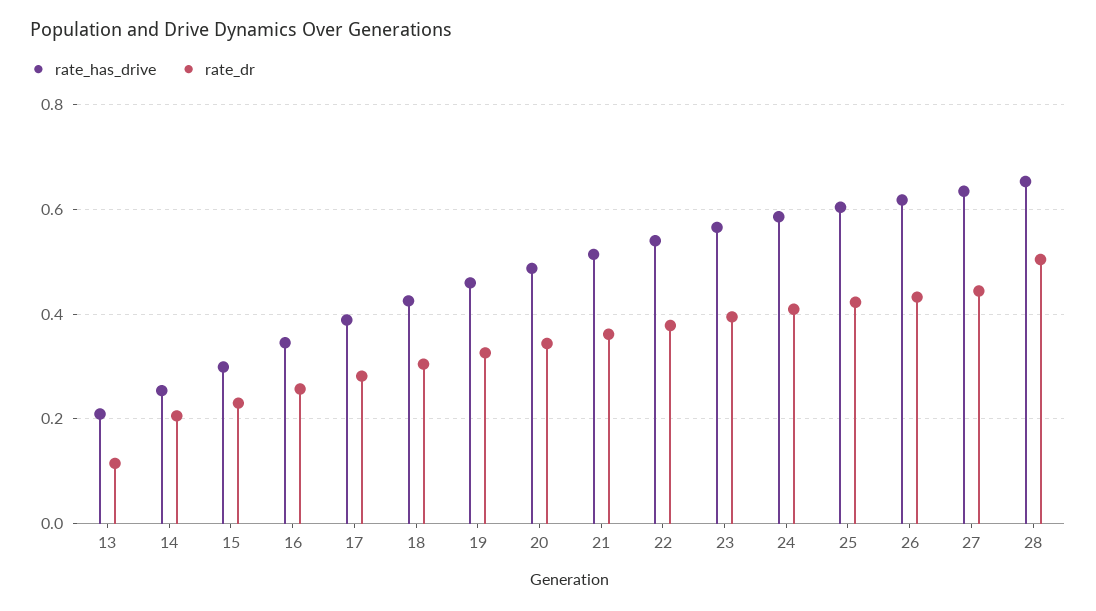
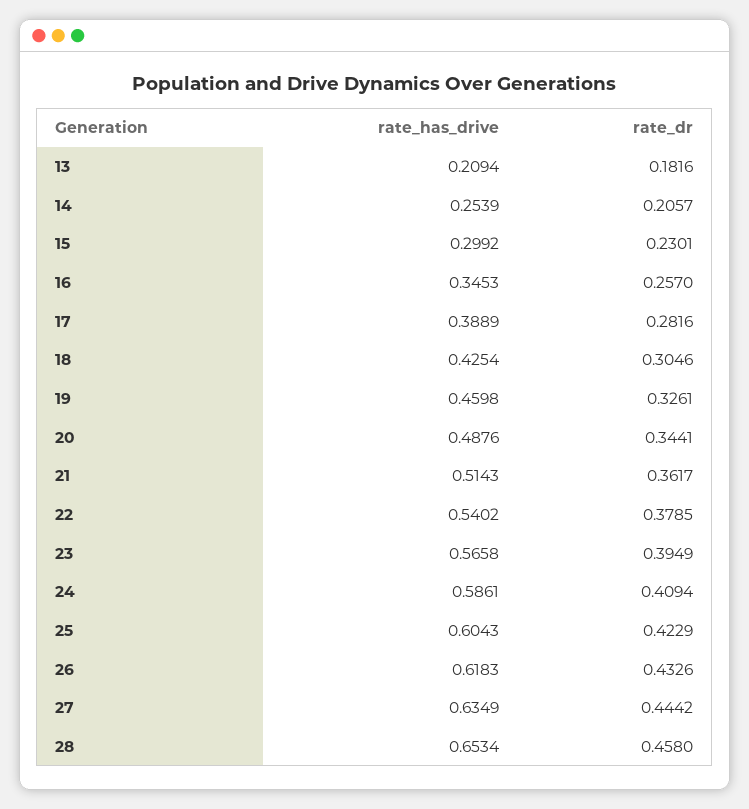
  {
    "rate_has_drive": {
      "13": 0.2094,
      "14": 0.2539,
      "15": 0.2992,
      "16": 0.3453,
      "17": 0.3889,
      "18": 0.4254,
      "19": 0.4598,
      "20": 0.4876,
      "21": 0.5143,
      "22": 0.5402,
      "23": 0.5658,
      "24": 0.5861,
      "25": 0.6043,
      "26": 0.6183,
      "27": 0.6349,
      "28": 0.6534
    },
    "rate_dr": {
-     "13": 0.12,
+     "13": 0.1816,
      "14": 0.2057,
      "15": 0.2301,
      "16": 0.257,
      "17": 0.2816,
      "18": 0.3046,
      "19": 0.3261,
      "20": 0.3441,
      "21": 0.3617,
      "22": 0.3785,
      "23": 0.3949,
      "24": 0.4094,
      "25": 0.4229,
      "26": 0.4326,
      "27": 0.4442,
-     "28": 0.5
+     "28": 0.458
    }
  }

